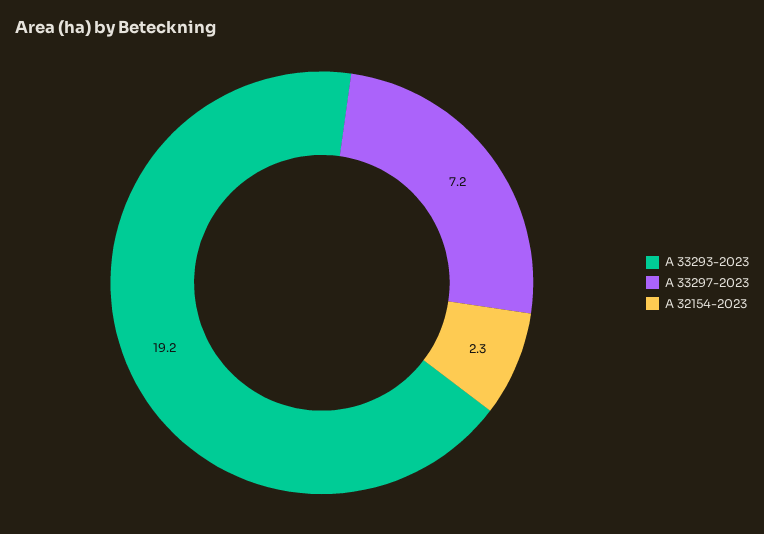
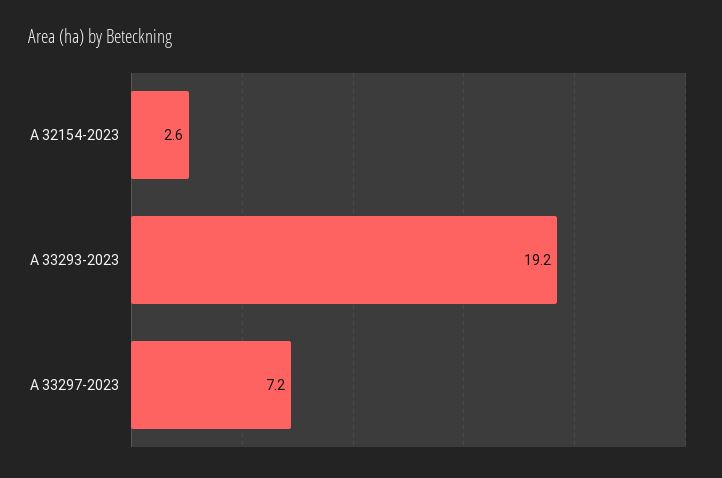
  {
    "A 33293-2023": 19.2,
    "A 33297-2023": 7.2,
-   "A 32154-2023": 2.3
+   "A 32154-2023": 2.6
  }

